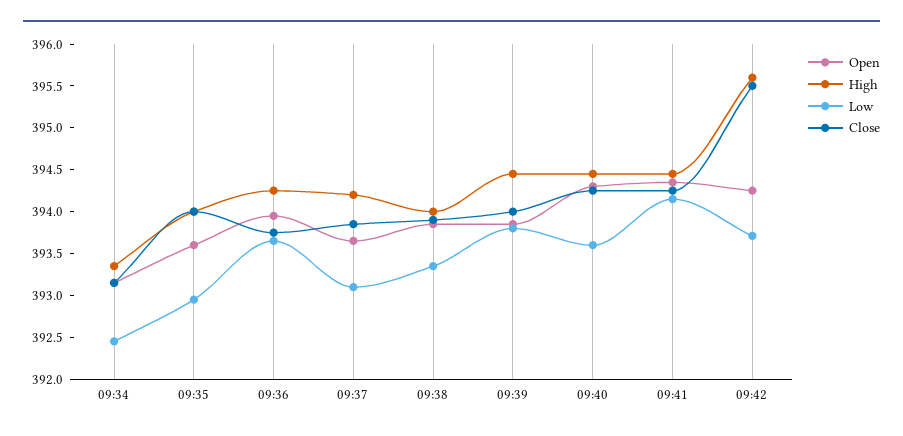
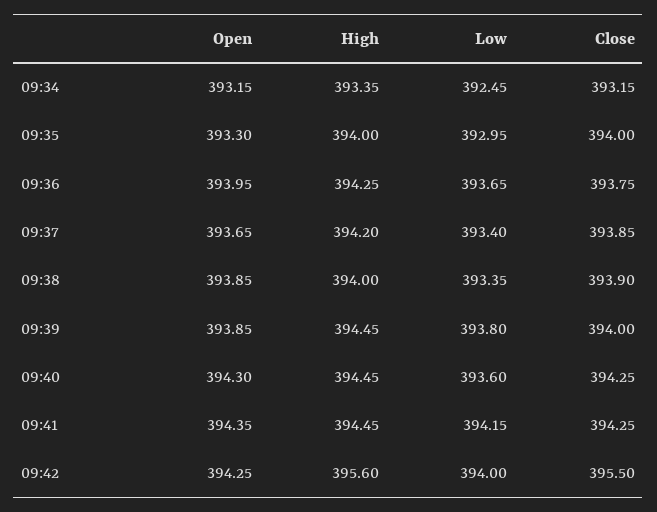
  {
    "Open": {
      "09:34": 393.15,
-     "09:35": 393.6,
+     "09:35": 393.3,
      "09:36": 393.95,
      "09:37": 393.65,
      "09:38": 393.85,
      "09:39": 393.85,
      "09:40": 394.3,
      "09:41": 394.35,
      "09:42": 394.25
    },
    "High": {
      "09:34": 393.35,
      "09:35": 394,
      "09:36": 394.25,
      "09:37": 394.2,
      "09:38": 394,
      "09:39": 394.45,
      "09:40": 394.45,
      "09:41": 394.45,
      "09:42": 395.6
    },
    "Low": {
      "09:34": 392.45,
      "09:35": 392.95,
      "09:36": 393.65,
-     "09:37": 393.1,
+     "09:37": 393.4,
      "09:38": 393.35,
      "09:39": 393.8,
      "09:40": 393.6,
      "09:41": 394.15,
-     "09:42": 393.7
+     "09:42": 394
    },
    "Close": {
      "09:34": 393.15,
      "09:35": 394,
      "09:36": 393.75,
      "09:37": 393.85,
      "09:38": 393.9,
      "09:39": 394,
      "09:40": 394.25,
      "09:41": 394.25,
      "09:42": 395.5
    }
  }

